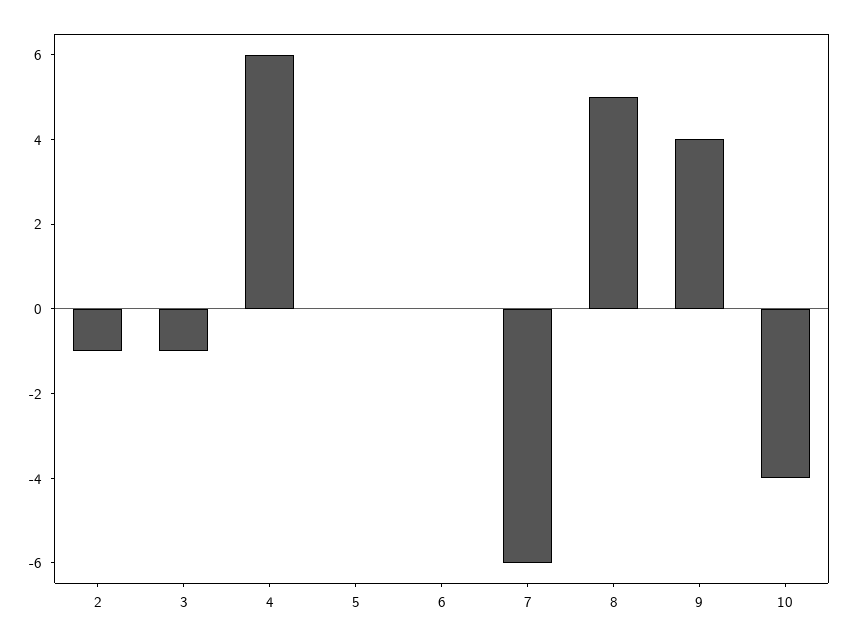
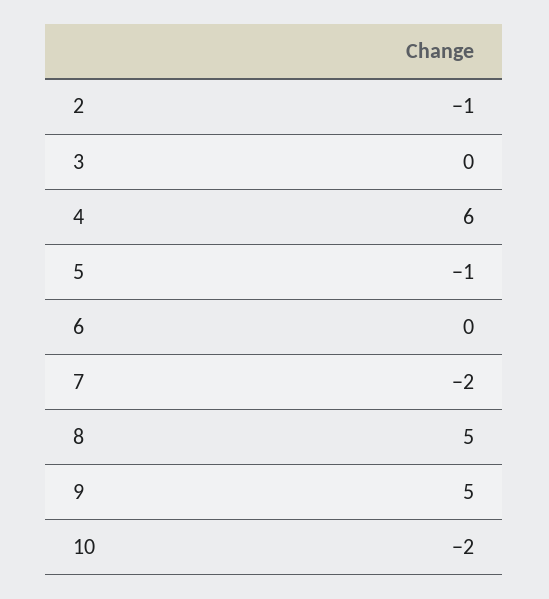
  {
    "2": -1,
-   "3": -1,
+   "3": 0,
    "4": 6,
-   "5": 0,
+   "5": -1,
    "6": 0,
-   "7": -6,
+   "7": -2,
    "8": 5,
-   "9": 4,
+   "9": 5,
-   "10": -4
+   "10": -2
  }

